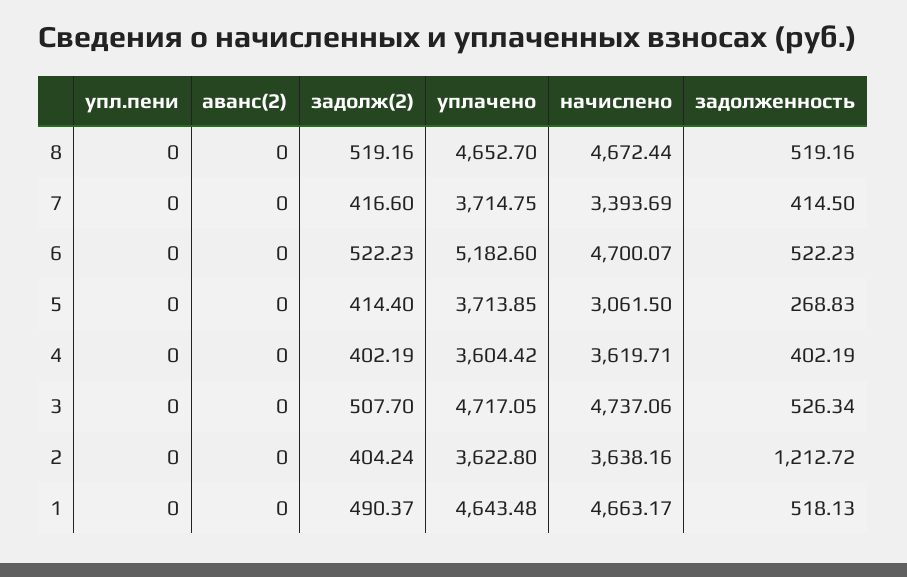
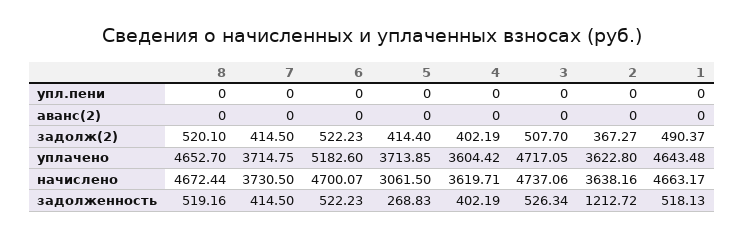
  {
    "упл.пени": {
      "8": 0,
      "7": 0,
      "6": 0,
      "5": 0,
      "4": 0,
      "3": 0,
      "2": 0,
      "1": 0
    },
    "аванс(2)": {
      "8": 0,
      "7": 0,
      "6": 0,
      "5": 0,
      "4": 0,
      "3": 0,
      "2": 0,
      "1": 0
    },
    "задолж(2)": {
-     "8": 519.16,
+     "8": 520.1,
-     "7": 416.6,
+     "7": 414.5,
      "6": 522.23,
      "5": 414.4,
      "4": 402.19,
      "3": 507.7,
-     "2": 404.24,
+     "2": 367.27,
      "1": 490.37
    },
    "уплачено": {
      "8": 4652.7,
      "7": 3714.75,
      "6": 5182.6,
      "5": 3713.85,
      "4": 3604.42,
      "3": 4717.05,
      "2": 3622.8,
      "1": 4643.48
    },
    "начислено": {
      "8": 4672.44,
-     "7": 3393.69,
+     "7": 3730.5,
      "6": 4700.07,
      "5": 3061.5,
      "4": 3619.71,
      "3": 4737.06,
      "2": 3638.16,
      "1": 4663.17
    },
    "задолженность": {
      "8": 519.16,
      "7": 414.5,
      "6": 522.23,
      "5": 268.83,
      "4": 402.19,
      "3": 526.34,
      "2": 1212.72,
      "1": 518.13
    }
  }

